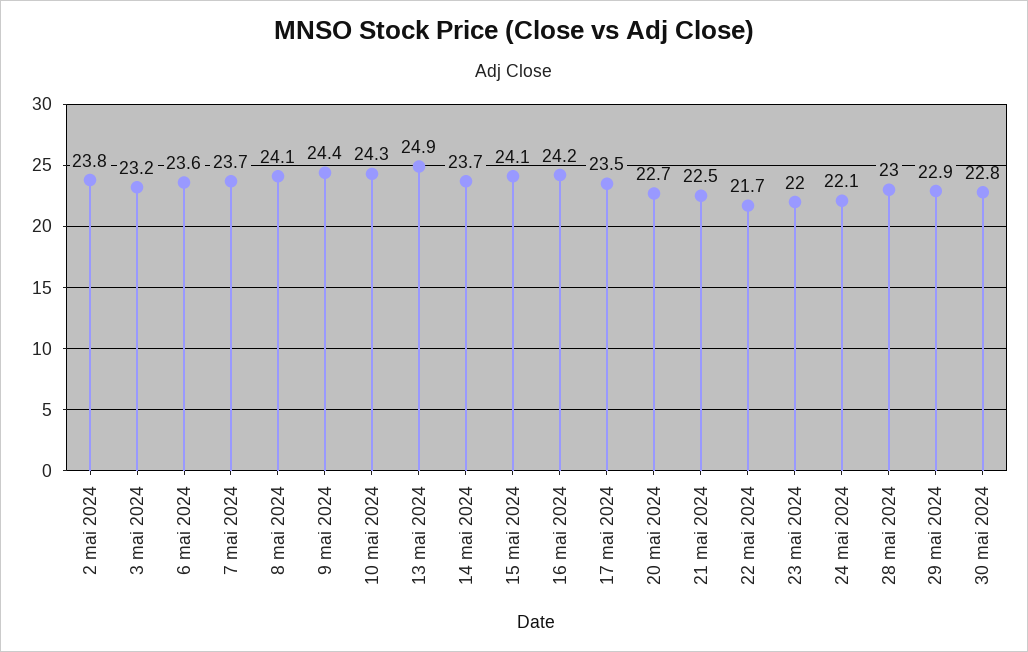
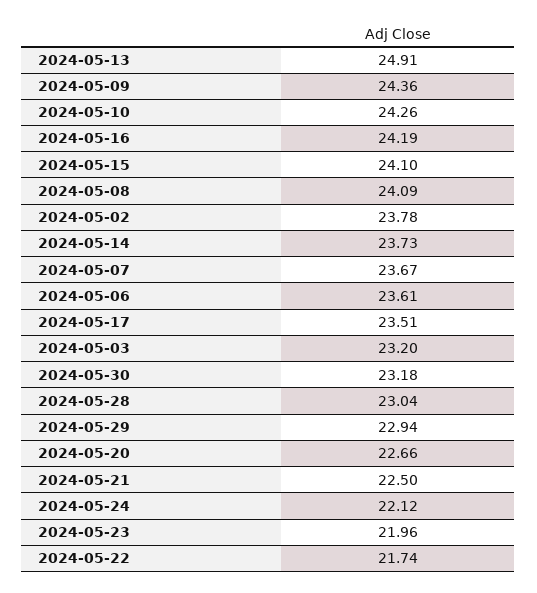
  {
    "2 mai 2024": 23.78,
    "3 mai 2024": 23.2,
    "6 mai 2024": 23.61,
    "7 mai 2024": 23.67,
    "8 mai 2024": 24.09,
    "9 mai 2024": 24.36,
    "10 mai 2024": 24.26,
    "13 mai 2024": 24.91,
    "14 mai 2024": 23.73,
    "15 mai 2024": 24.1,
    "16 mai 2024": 24.19,
    "17 mai 2024": 23.51,
    "20 mai 2024": 22.66,
    "21 mai 2024": 22.5,
    "22 mai 2024": 21.74,
    "23 mai 2024": 21.96,
    "24 mai 2024": 22.12,
    "28 mai 2024": 23.04,
    "29 mai 2024": 22.94,
-   "30 mai 2024": 22.8
+   "30 mai 2024": 23.18
  }

